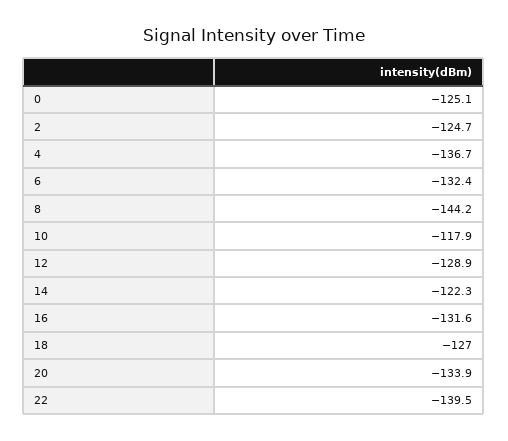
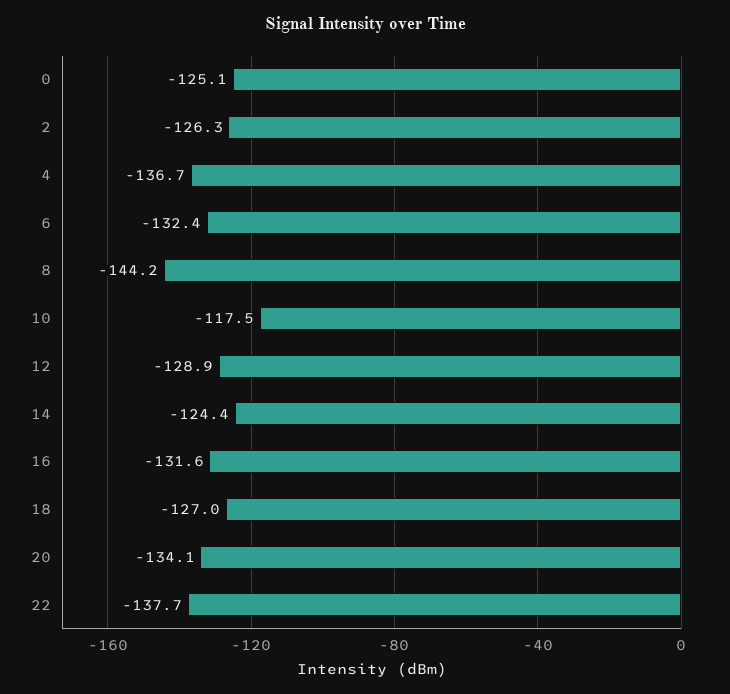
  {
    "0": -125.1,
-   "2": -124.7,
+   "2": -126.3,
    "4": -136.7,
    "6": -132.4,
    "8": -144.2,
-   "10": -117.9,
+   "10": -117.5,
    "12": -128.9,
-   "14": -122.3,
+   "14": -124.4,
    "16": -131.6,
    "18": -127,
-   "20": -133.9,
+   "20": -134.1,
-   "22": -139.5
+   "22": -137.7
  }

